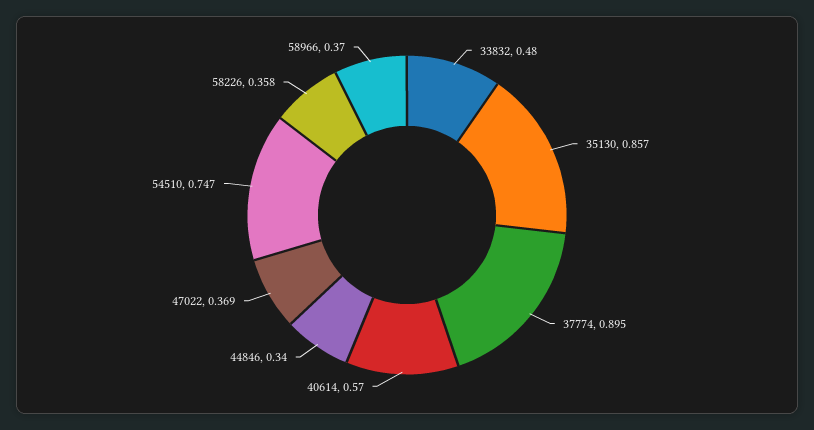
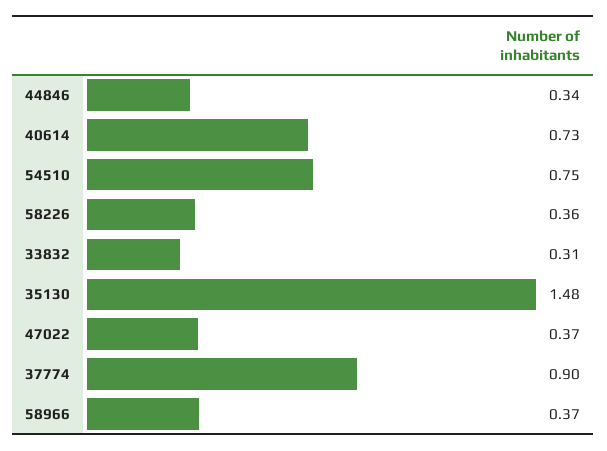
  {
-   "33832": 0.48,
+   "33832": 0.31,
-   "35130": 0.857,
+   "35130": 1.48,
    "37774": 0.895,
-   "40614": 0.57,
+   "40614": 0.73,
    "44846": 0.34,
    "47022": 0.369,
    "54510": 0.747,
    "58226": 0.358,
    "58966": 0.37
  }

